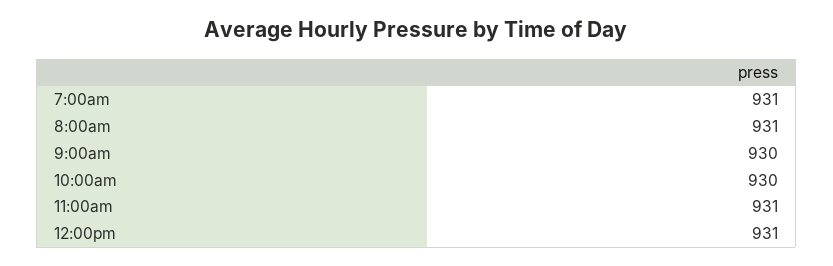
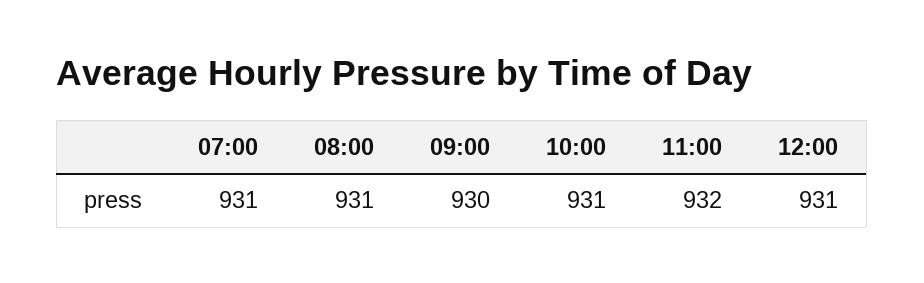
  {
    "7:00am": 931,
    "8:00am": 931,
    "9:00am": 930,
-   "10:00am": 930,
+   "10:00am": 931,
-   "11:00am": 931,
+   "11:00am": 932,
    "12:00pm": 931
  }

